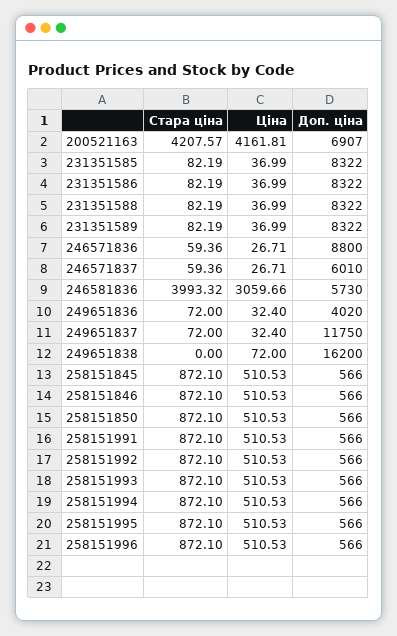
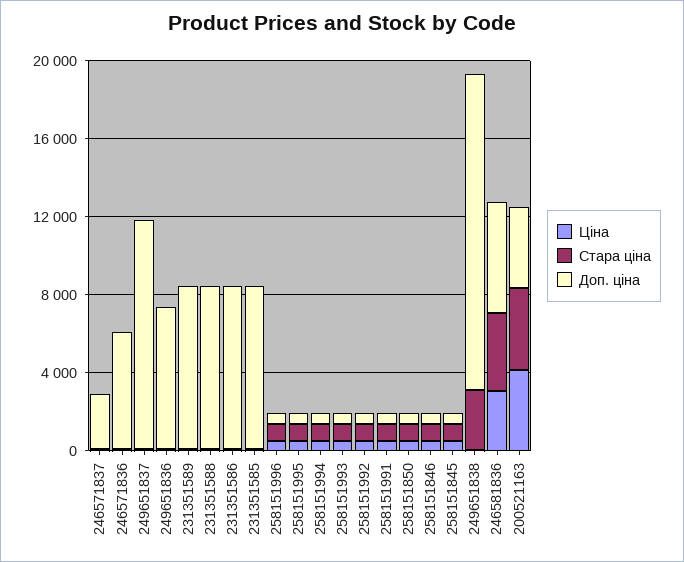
  {
    "Стара ціна": {
      "200521163": 4207.57,
      "231351585": 82.19,
      "231351586": 82.19,
      "231351588": 82.19,
      "231351589": 82.19,
      "246571836": 59.36,
      "246571837": 59.36,
      "246581836": 3993.32,
      "249651836": 72,
      "249651837": 72,
-     "249651838": 0,
+     "249651838": 3000,
      "258151845": 872.1,
      "258151846": 872.1,
      "258151850": 872.1,
      "258151991": 872.1,
      "258151992": 872.1,
      "258151993": 872.1,
      "258151994": 872.1,
      "258151995": 872.1,
      "258151996": 872.1
    },
    "Ціна": {
      "200521163": 4161.81,
      "231351585": 36.99,
      "231351586": 36.99,
      "231351588": 36.99,
      "231351589": 36.99,
      "246571836": 26.71,
      "246571837": 26.71,
      "246581836": 3059.66,
      "249651836": 32.4,
      "249651837": 32.4,
      "249651838": 72,
      "258151845": 510.53,
      "258151846": 510.53,
      "258151850": 510.53,
      "258151991": 510.53,
      "258151992": 510.53,
      "258151993": 510.53,
      "258151994": 510.53,
      "258151995": 510.53,
      "258151996": 510.53
    },
    "Доп. ціна": {
-     "200521163": 6907,
+     "200521163": 4000,
      "231351585": 8322,
      "231351586": 8322,
      "231351588": 8322,
      "231351589": 8322,
-     "246571836": 8800,
+     "246571836": 6000,
-     "246571837": 6010,
+     "246571837": 3000,
      "246581836": 5730,
-     "249651836": 4020,
+     "249651836": 7000,
      "249651837": 11750,
      "249651838": 16200,
      "258151845": 566,
      "258151846": 566,
      "258151850": 566,
      "258151991": 566,
      "258151992": 566,
      "258151993": 566,
      "258151994": 566,
      "258151995": 566,
      "258151996": 566
    }
  }

